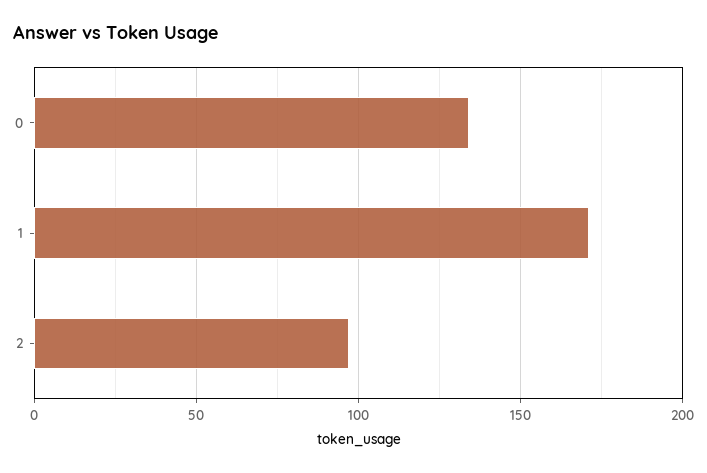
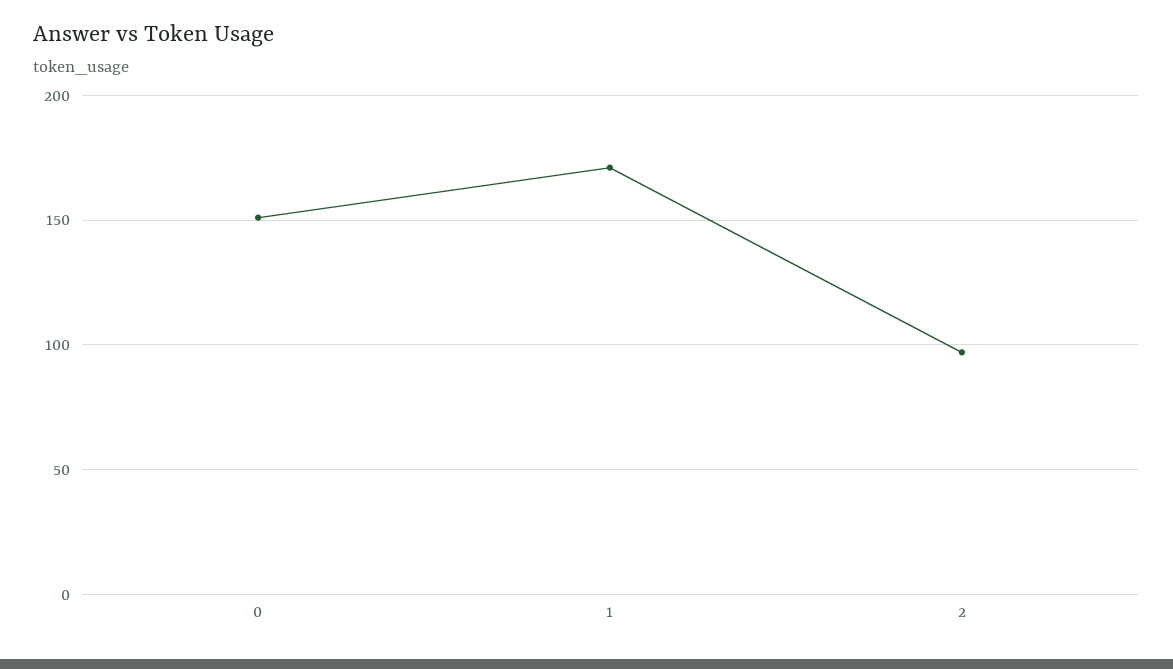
  {
-   "0": 135,
+   "0": 150,
    "1": 170,
    "2": 95
  }

